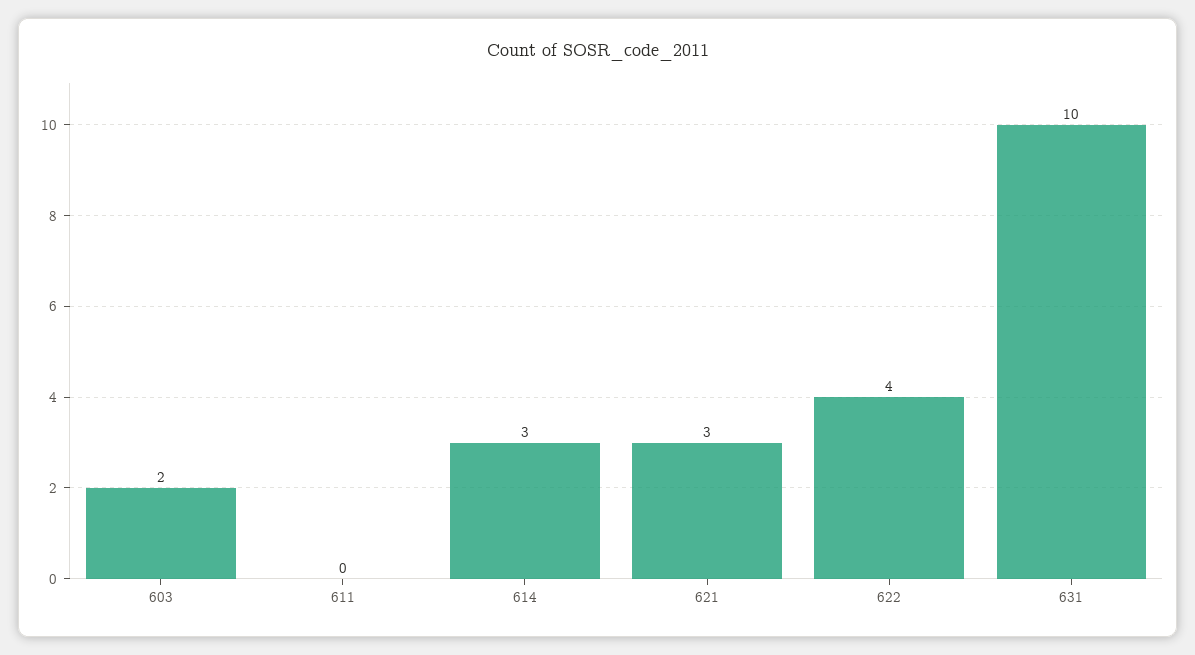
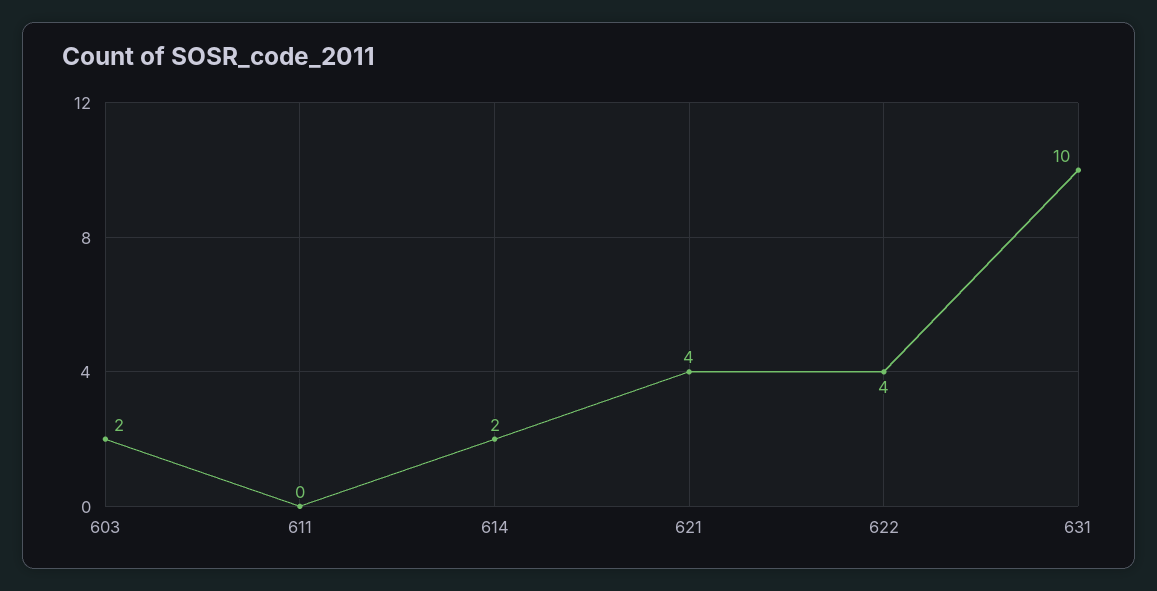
  {
    "603": 2,
    "611": 0,
-   "614": 3,
+   "614": 2,
-   "621": 3,
+   "621": 4,
    "622": 4,
    "631": 10
  }

